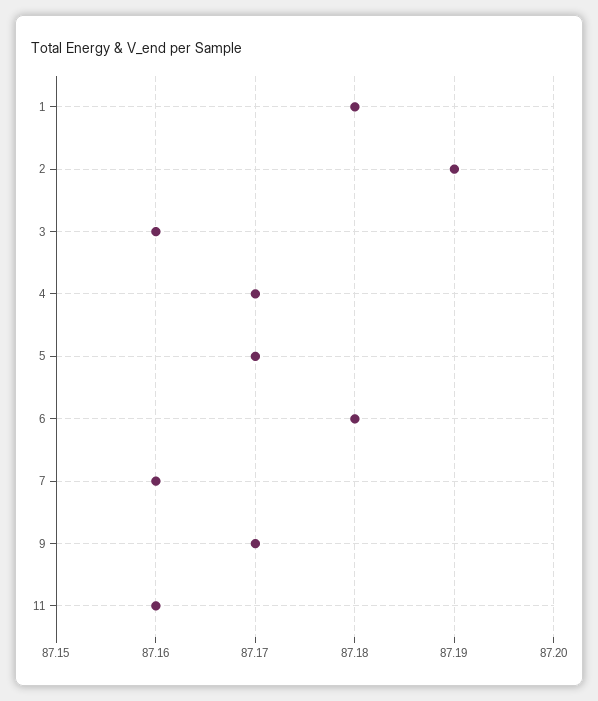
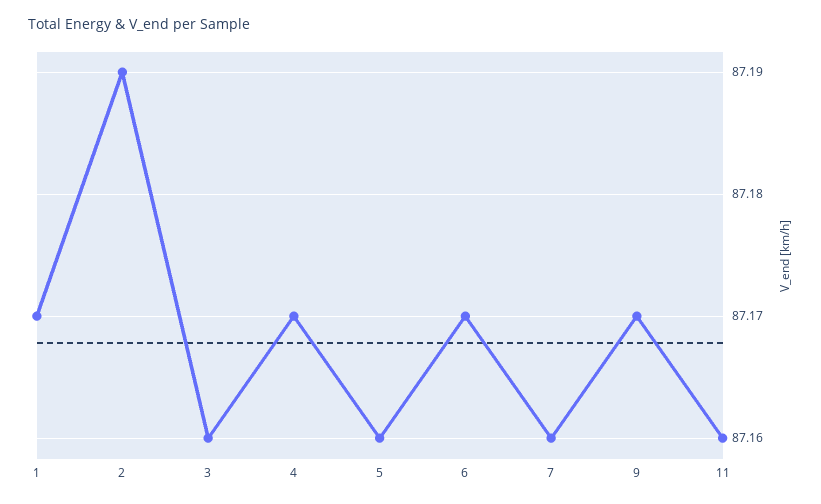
  {
-   "1": 87.18,
+   "1": 87.17,
    "2": 87.19,
    "3": 87.16,
    "4": 87.17,
-   "5": 87.17,
+   "5": 87.16,
-   "6": 87.18,
+   "6": 87.17,
    "7": 87.16,
    "9": 87.17,
    "11": 87.16
  }

